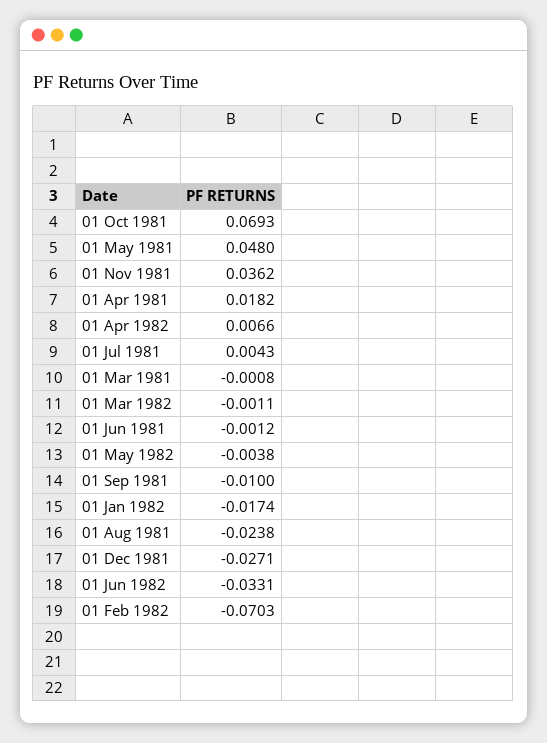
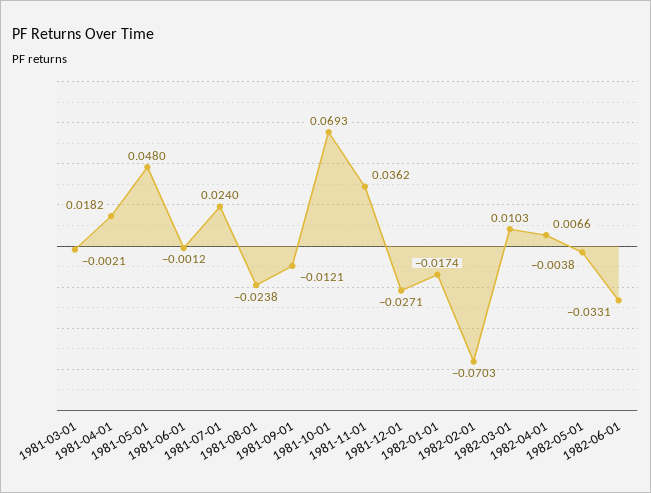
  {
    "01 Oct 1981": 0.0693,
    "01 May 1981": 0.048,
    "01 Nov 1981": 0.0362,
    "01 Apr 1981": 0.0182,
    "01 Apr 1982": 0.0066,
-   "01 Jul 1981": 0.0043,
+   "01 Jul 1981": 0.024,
-   "01 Mar 1981": -0.0008,
+   "01 Mar 1981": -0.0021,
-   "01 Mar 1982": -0.0011,
+   "01 Mar 1982": 0.0103,
    "01 Jun 1981": -0.0012,
    "01 May 1982": -0.0038,
-   "01 Sep 1981": -0.01,
+   "01 Sep 1981": -0.0121,
    "01 Jan 1982": -0.0174,
    "01 Aug 1981": -0.0238,
    "01 Dec 1981": -0.0271,
    "01 Jun 1982": -0.0331,
    "01 Feb 1982": -0.0703
  }

